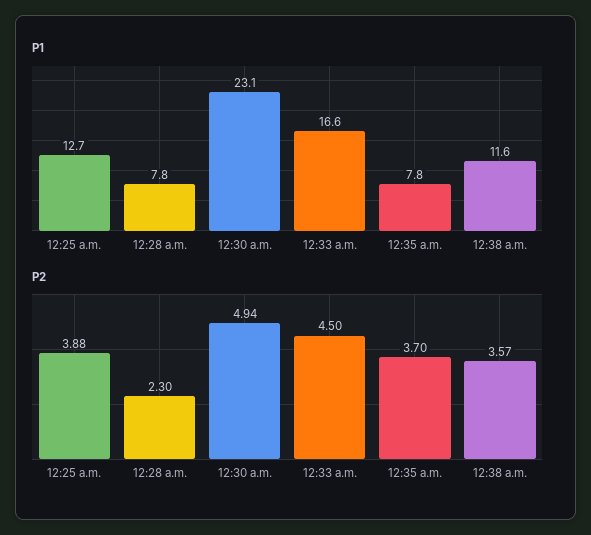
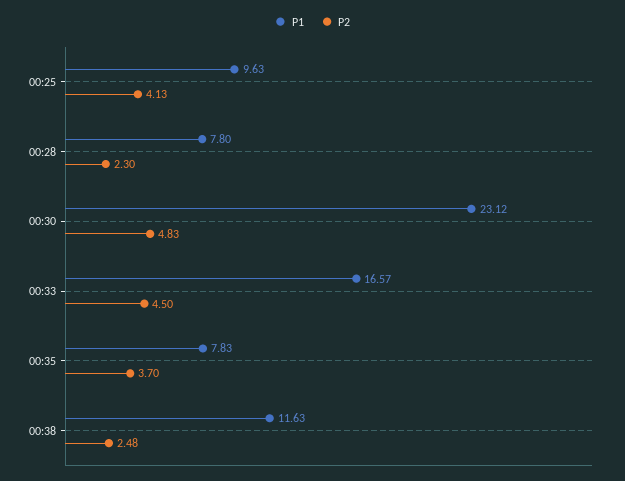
  {
    "P1": {
-     "12:25 a.m.": 12.7,
+     "12:25 a.m.": 9.63,
      "12:28 a.m.": 7.8,
      "12:30 a.m.": 23.12,
      "12:33 a.m.": 16.57,
      "12:35 a.m.": 7.83,
      "12:38 a.m.": 11.63
    },
    "P2": {
-     "12:25 a.m.": 3.88,
+     "12:25 a.m.": 4.13,
      "12:28 a.m.": 2.3,
-     "12:30 a.m.": 4.94,
+     "12:30 a.m.": 4.83,
      "12:33 a.m.": 4.5,
      "12:35 a.m.": 3.7,
-     "12:38 a.m.": 3.57
+     "12:38 a.m.": 2.48
    }
  }

